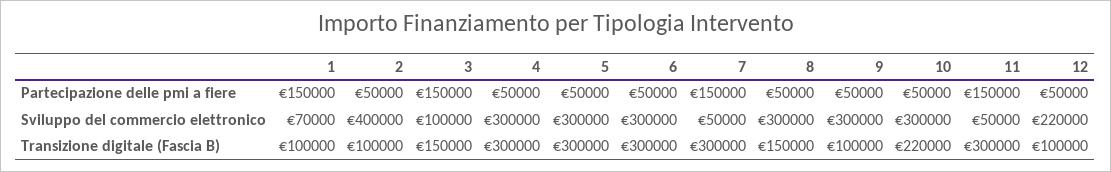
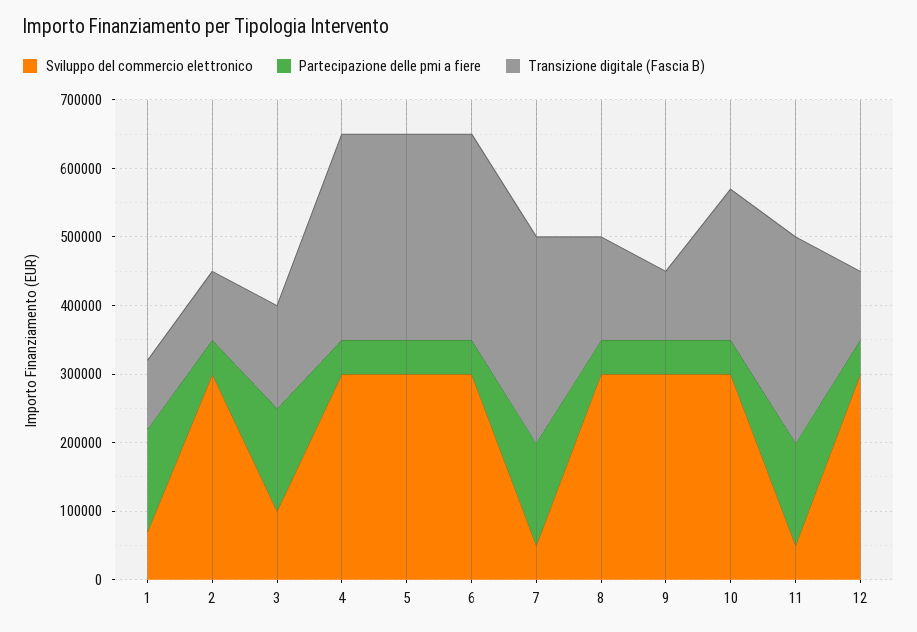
  {
    "Partecipazione delle pmi a fiere": {
      "1": 150000,
      "2": 50000,
      "3": 150000,
      "4": 50000,
      "5": 50000,
      "6": 50000,
      "7": 150000,
      "8": 50000,
      "9": 50000,
      "10": 50000,
      "11": 150000,
      "12": 50000
    },
    "Sviluppo del commercio elettronico": {
      "1": 70000,
-     "2": 400000,
+     "2": 300000,
      "3": 100000,
      "4": 300000,
      "5": 300000,
      "6": 300000,
      "7": 50000,
      "8": 300000,
      "9": 300000,
      "10": 300000,
      "11": 50000,
-     "12": 220000
+     "12": 300000
    },
    "Transizione digitale (Fascia B)": {
      "1": 100000,
      "2": 100000,
      "3": 150000,
      "4": 300000,
      "5": 300000,
      "6": 300000,
      "7": 300000,
      "8": 150000,
      "9": 100000,
      "10": 220000,
      "11": 300000,
      "12": 100000
    }
  }

